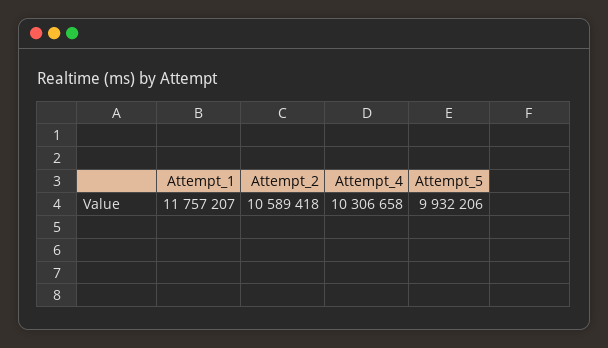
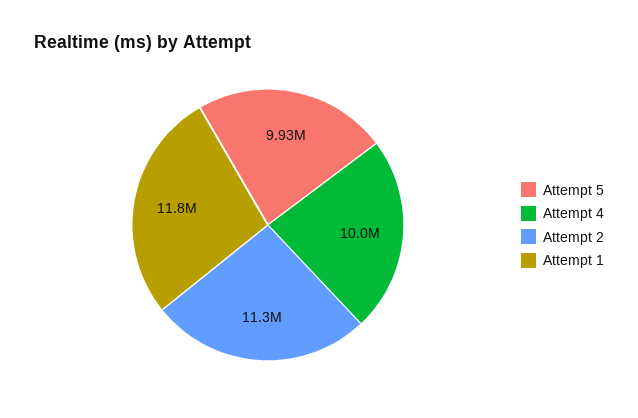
  {
    "Attempt_1": 11757207,
-   "Attempt_2": 10589418,
+   "Attempt_2": 11300000,
-   "Attempt_4": 10306658,
+   "Attempt_4": 10000000,
    "Attempt_5": 9932206
  }

